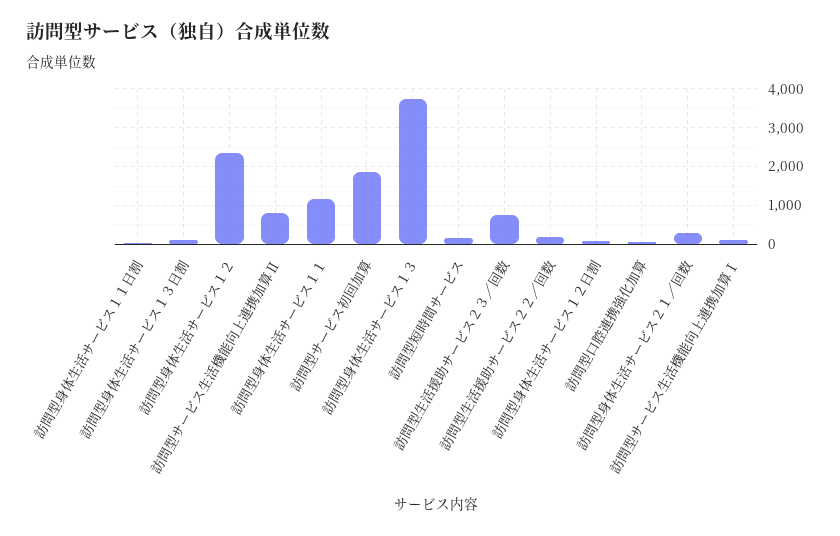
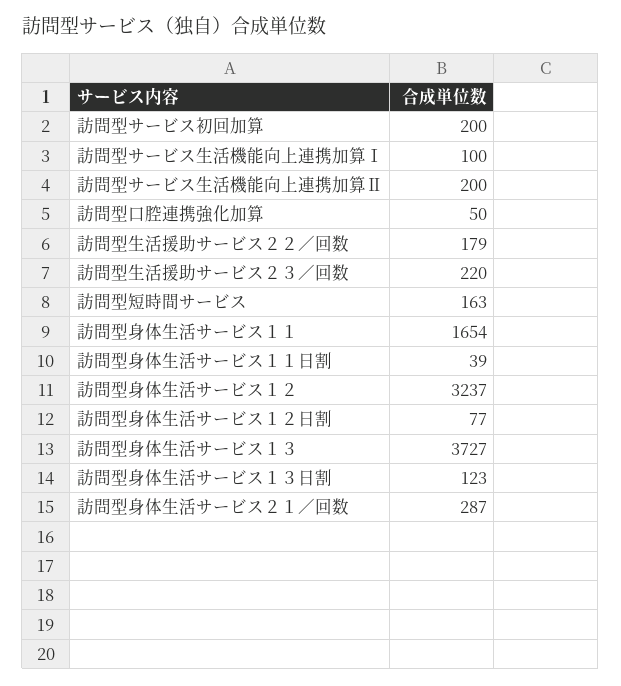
  {
    "訪問型身体生活サービス１１日割": 39,
    "訪問型身体生活サービス１３日割": 123,
-   "訪問型身体生活サービス１２": 2400,
+   "訪問型身体生活サービス１２": 3237,
-   "訪問型サービス生活機能向上連携加算Ⅱ": 800,
+   "訪問型サービス生活機能向上連携加算Ⅱ": 200,
-   "訪問型身体生活サービス１１": 1200,
+   "訪問型身体生活サービス１１": 1654,
-   "訪問型サービス初回加算": 1800,
+   "訪問型サービス初回加算": 200,
    "訪問型身体生活サービス１３": 3727,
    "訪問型短時間サービス": 163,
-   "訪問型生活援助サービス２３／回数": 800,
+   "訪問型生活援助サービス２３／回数": 220,
    "訪問型生活援助サービス２２／回数": 179,
    "訪問型身体生活サービス１２日割": 77,
    "訪問型口腔連携強化加算": 50,
    "訪問型身体生活サービス２１／回数": 287,
    "訪問型サービス生活機能向上連携加算Ⅰ": 100
  }

